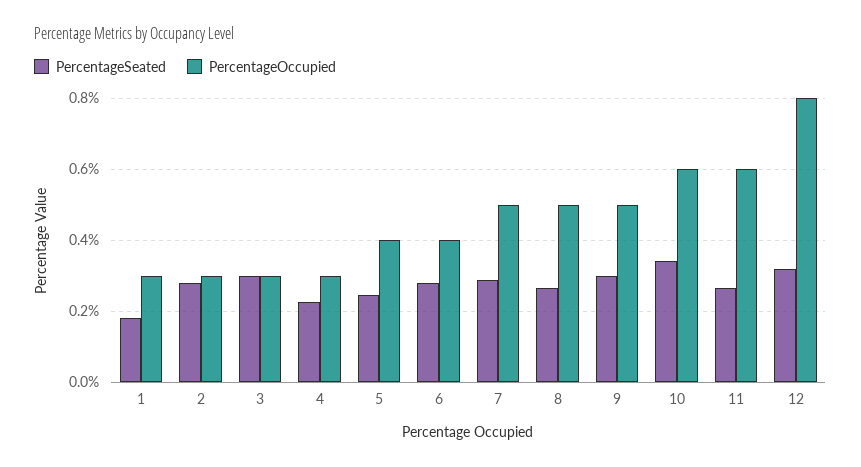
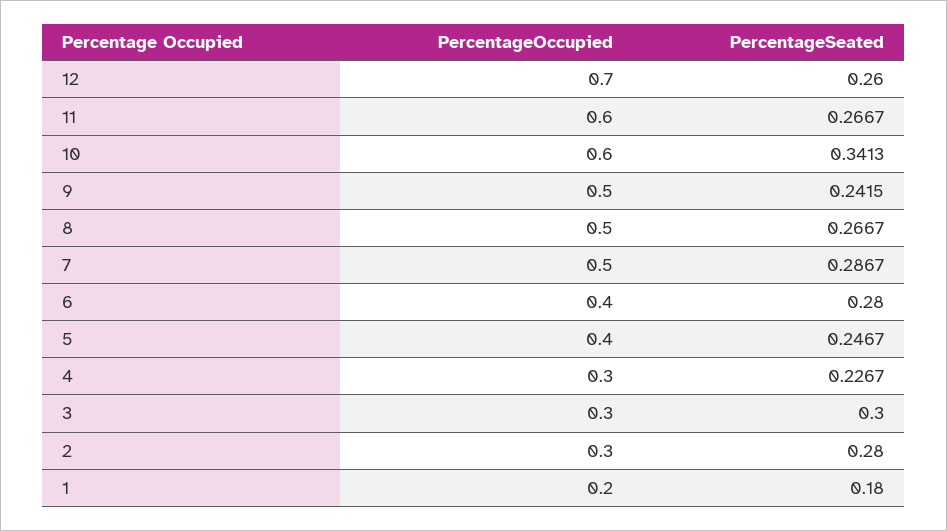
  {
    "PercentageSeated": {
      "1": 0.18,
      "2": 0.28,
      "3": 0.3,
      "4": 0.2267,
      "5": 0.2467,
      "6": 0.28,
      "7": 0.2867,
      "8": 0.2667,
-     "9": 0.3,
+     "9": 0.2415,
      "10": 0.3413,
      "11": 0.2667,
-     "12": 0.32
+     "12": 0.26
    },
    "PercentageOccupied": {
-     "1": 0.3,
+     "1": 0.2,
      "2": 0.3,
      "3": 0.3,
      "4": 0.3,
      "5": 0.4,
      "6": 0.4,
      "7": 0.5,
      "8": 0.5,
      "9": 0.5,
      "10": 0.6,
      "11": 0.6,
-     "12": 0.8
+     "12": 0.7
    }
  }

